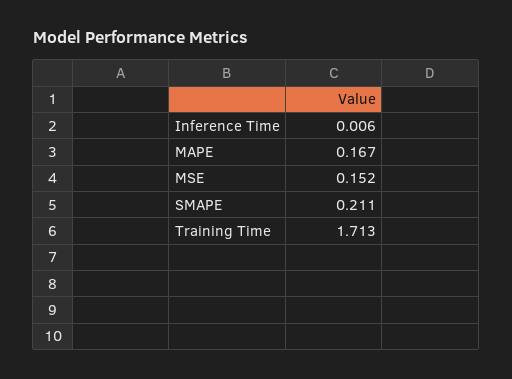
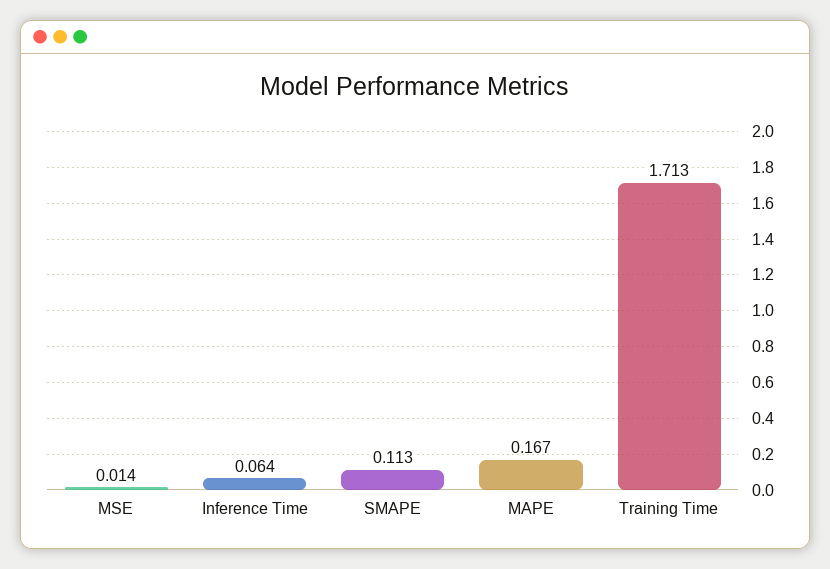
  {
-   "Inference Time": 0.006,
+   "Inference Time": 0.064,
    "MAPE": 0.167,
-   "MSE": 0.152,
+   "MSE": 0.014,
-   "SMAPE": 0.211,
+   "SMAPE": 0.113,
    "Training Time": 1.713
  }

